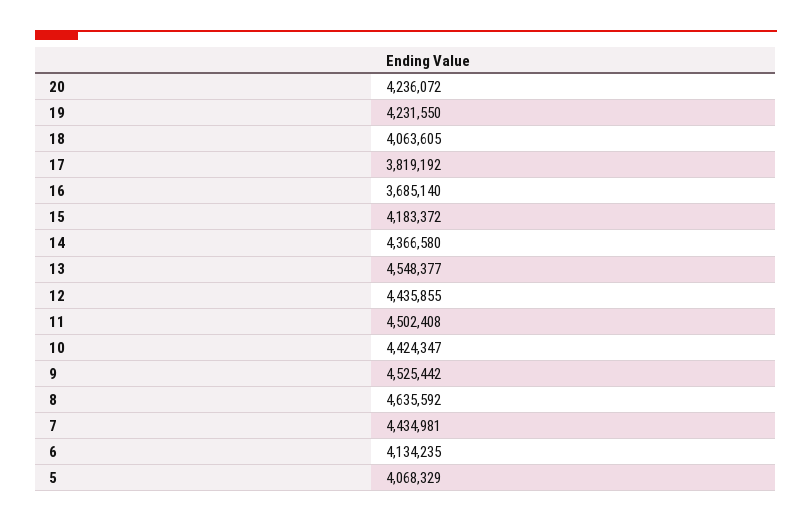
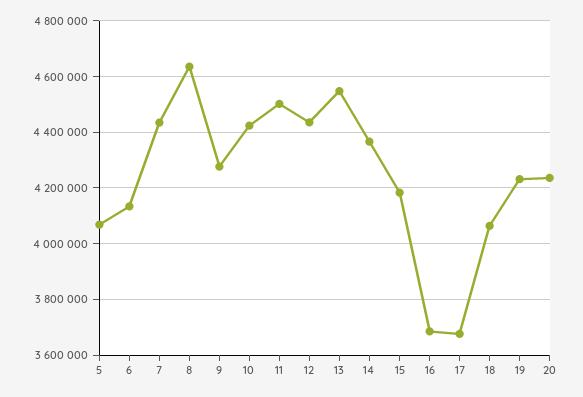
  {
    "20": 4236072,
    "19": 4231550,
    "18": 4063605,
-   "17": 3819192,
+   "17": 3675000,
    "16": 3685140,
    "15": 4183372,
    "14": 4366580,
    "13": 4548377,
    "12": 4435855,
    "11": 4502408,
    "10": 4424347,
-   "9": 4525442,
+   "9": 4275000,
    "8": 4635592,
    "7": 4434981,
    "6": 4134235,
    "5": 4068329
  }

